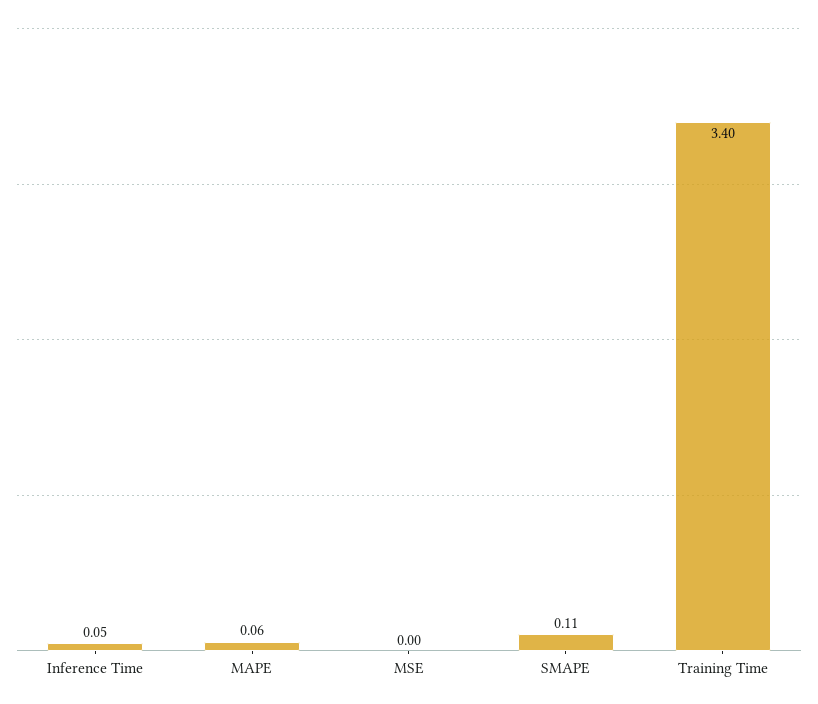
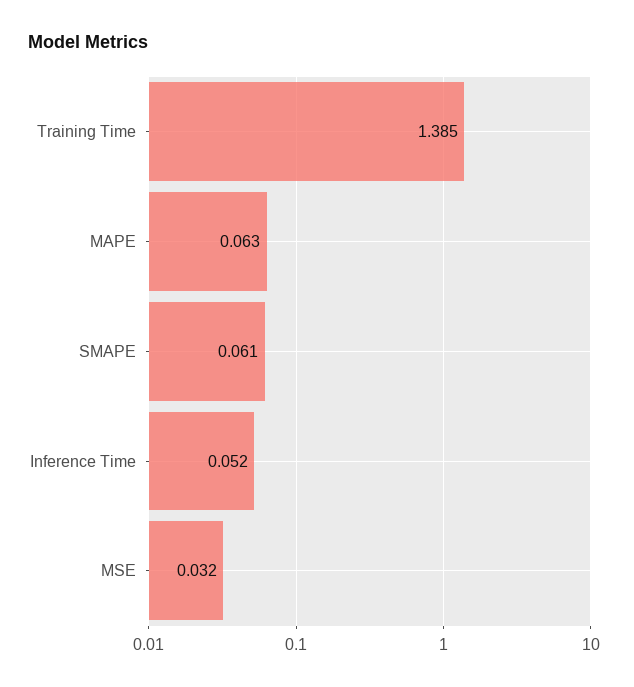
  {
    "Inference Time": 0.052,
    "MAPE": 0.063,
-   "MSE": 0,
+   "MSE": 0.032,
-   "SMAPE": 0.11,
+   "SMAPE": 0.061,
-   "Training Time": 3.4
+   "Training Time": 1.385
  }

